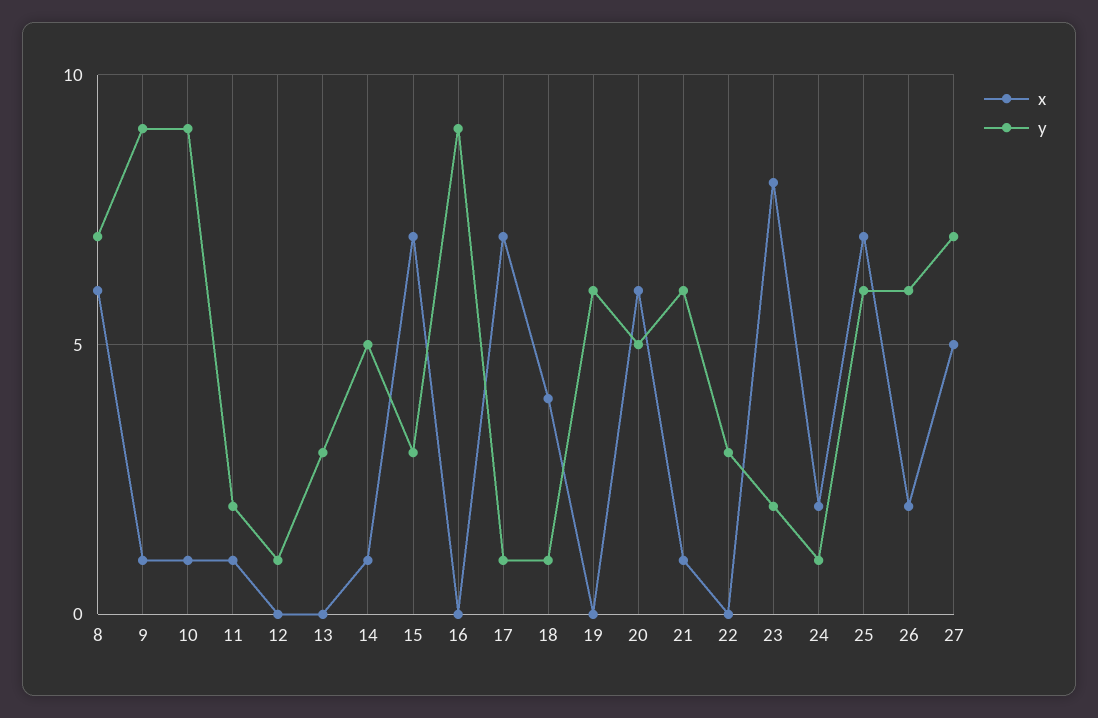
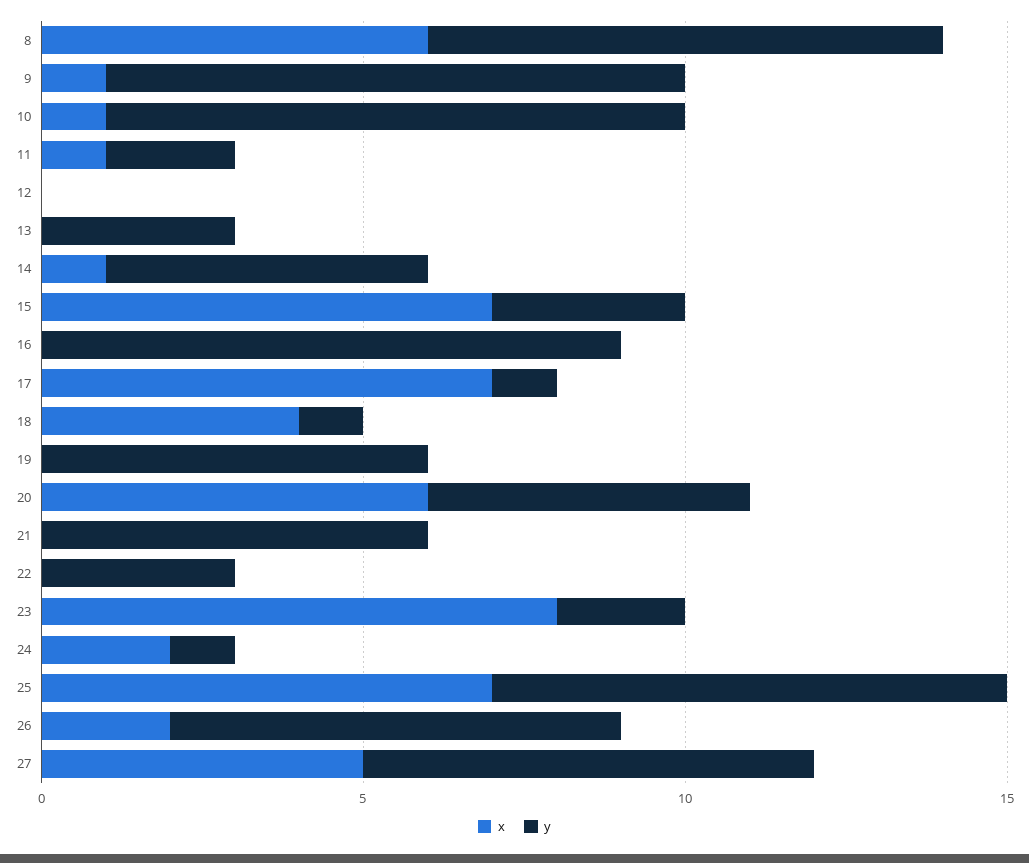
  {
    "x": {
      "8": 6,
      "9": 1,
      "10": 1,
      "11": 1,
      "12": 0,
      "13": 0,
      "14": 1,
      "15": 7,
      "16": 0,
      "17": 7,
      "18": 4,
      "19": 0,
      "20": 6,
-     "21": 1,
+     "21": 0,
      "22": 0,
      "23": 8,
      "24": 2,
      "25": 7,
      "26": 2,
      "27": 5
    },
    "y": {
-     "8": 7,
+     "8": 8,
      "9": 9,
      "10": 9,
      "11": 2,
-     "12": 1,
+     "12": 0,
      "13": 3,
      "14": 5,
      "15": 3,
      "16": 9,
      "17": 1,
      "18": 1,
      "19": 6,
      "20": 5,
      "21": 6,
      "22": 3,
      "23": 2,
      "24": 1,
-     "25": 6,
+     "25": 8,
-     "26": 6,
+     "26": 7,
      "27": 7
    }
  }

